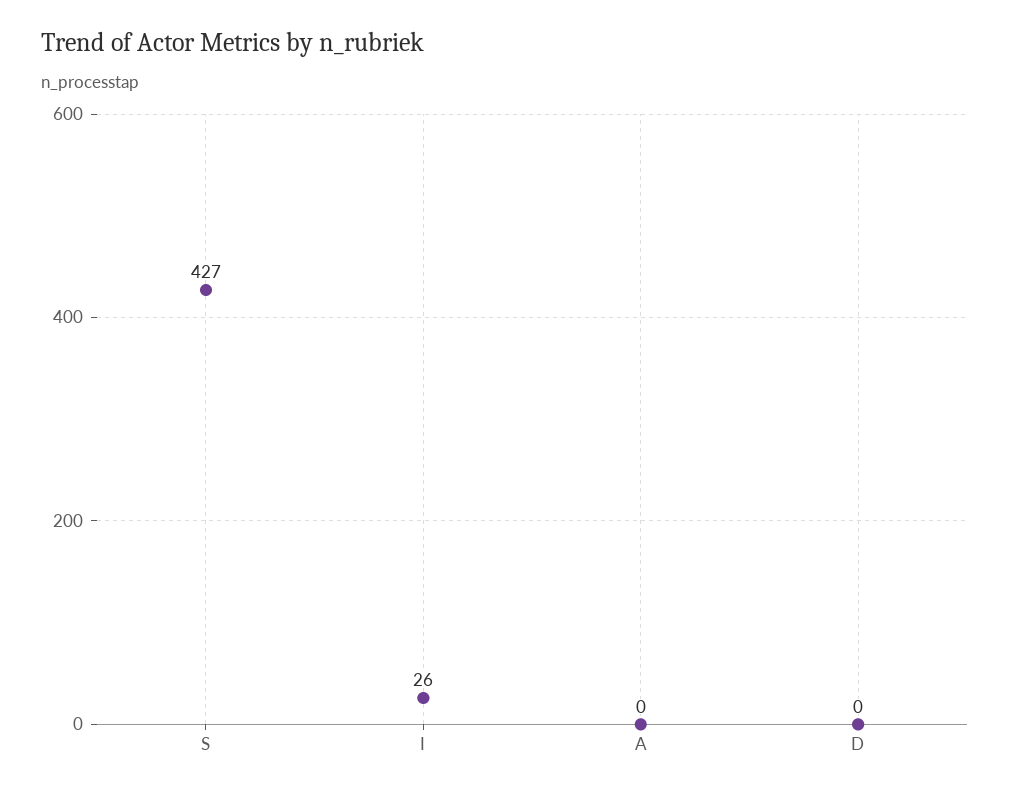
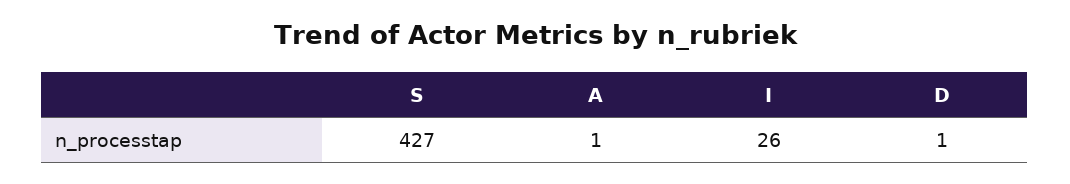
  {
    "S": 427,
    "I": 26,
-   "A": 0,
+   "A": 1,
-   "D": 0
+   "D": 1
  }

